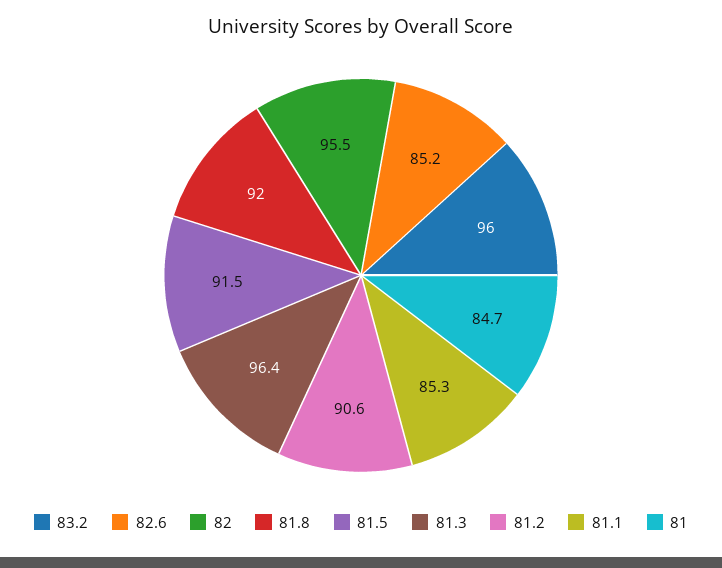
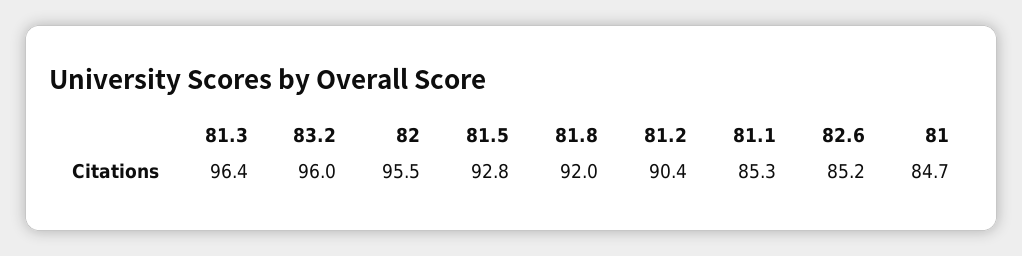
  {
    "83.2": 96,
    "82.6": 85.2,
    "82": 95.5,
    "81.8": 92,
-   "81.5": 91.5,
+   "81.5": 92.8,
    "81.3": 96.4,
-   "81.2": 90.6,
+   "81.2": 90.4,
    "81.1": 85.3,
    "81": 84.7
  }

